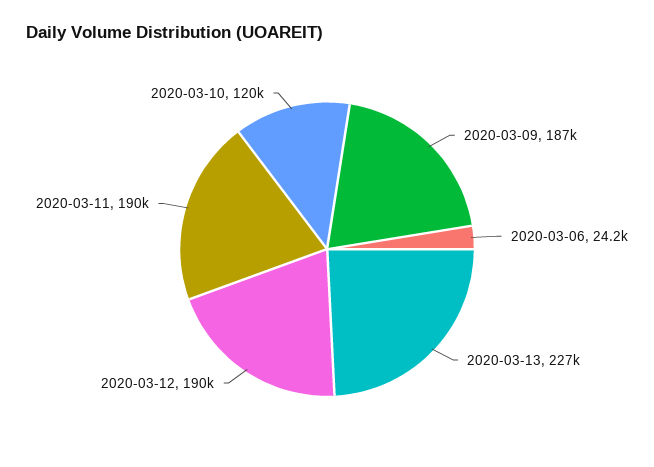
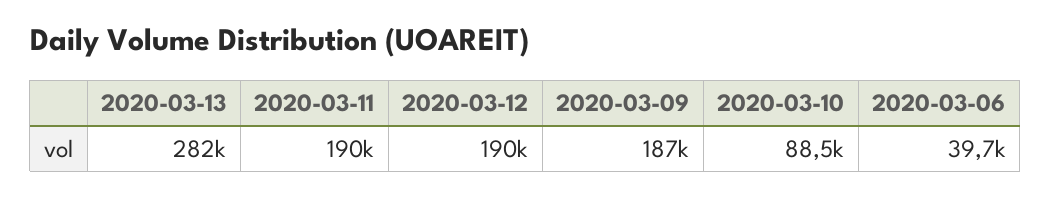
  {
    "2020-03-09": 187000,
-   "2020-03-06": 24200,
+   "2020-03-06": 39700,
-   "2020-03-13": 227000,
+   "2020-03-13": 282000,
    "2020-03-12": 190000,
    "2020-03-11": 190000,
-   "2020-03-10": 120000
+   "2020-03-10": 88500
  }

